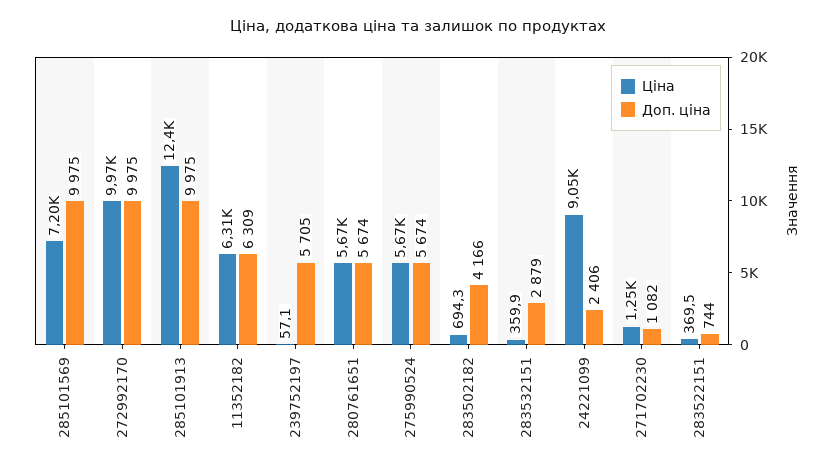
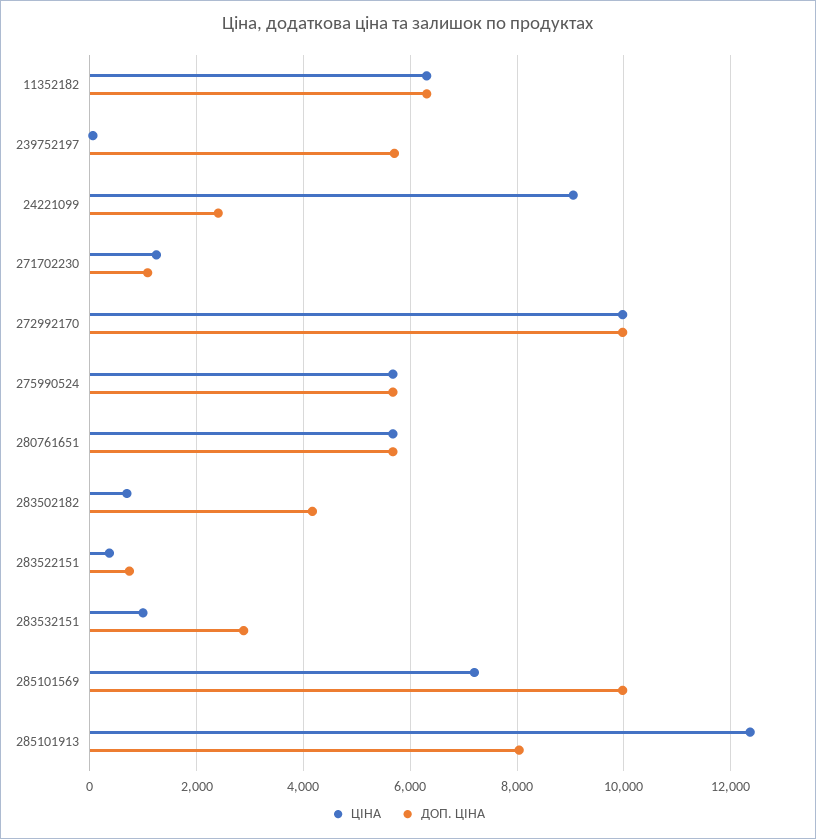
  {
    "Ціна": {
      "285101569": 7200,
      "272992170": 9970,
      "285101913": 12400,
      "11352182": 6310,
      "239752197": 57.1,
      "280761651": 5670,
      "275990524": 5670,
      "283502182": 694.3,
-     "283532151": 359.9,
+     "283532151": 1000,
      "24221099": 9050,
      "271702230": 1250,
      "283522151": 369.5
    },
    "Доп. ціна": {
      "285101569": 9975,
      "272992170": 9975,
-     "285101913": 9975,
+     "285101913": 8000,
      "11352182": 6309,
      "239752197": 5705,
      "280761651": 5674,
      "275990524": 5674,
      "283502182": 4166,
      "283532151": 2879,
      "24221099": 2406,
      "271702230": 1082,
      "283522151": 744
    }
  }

